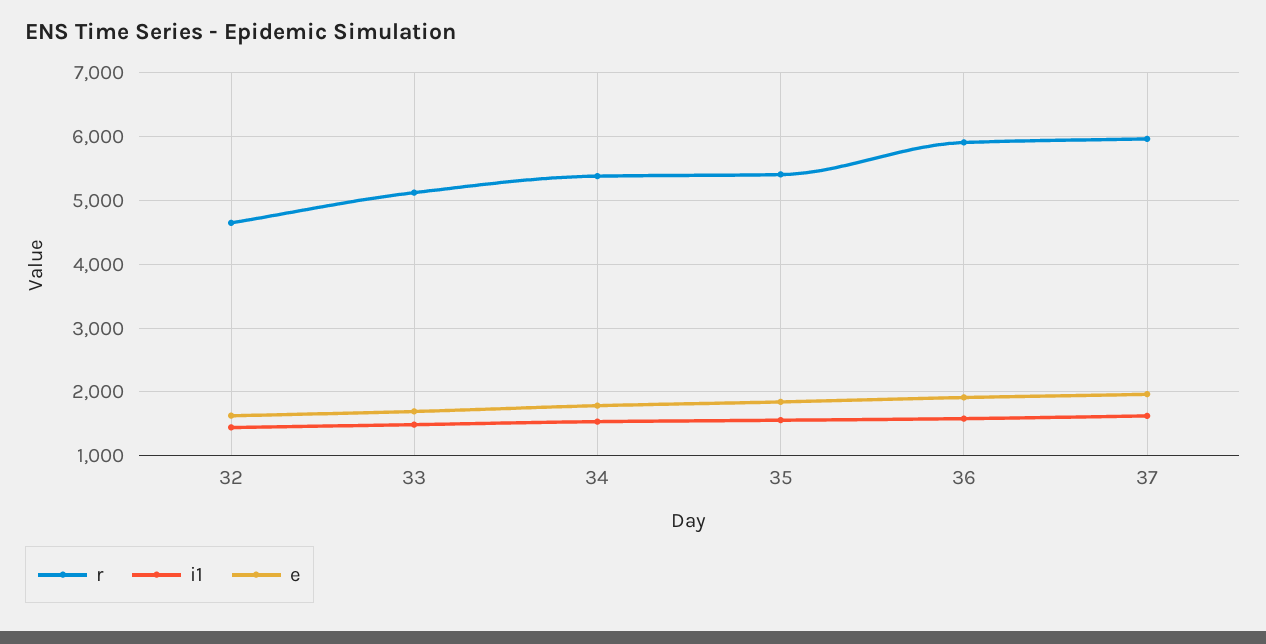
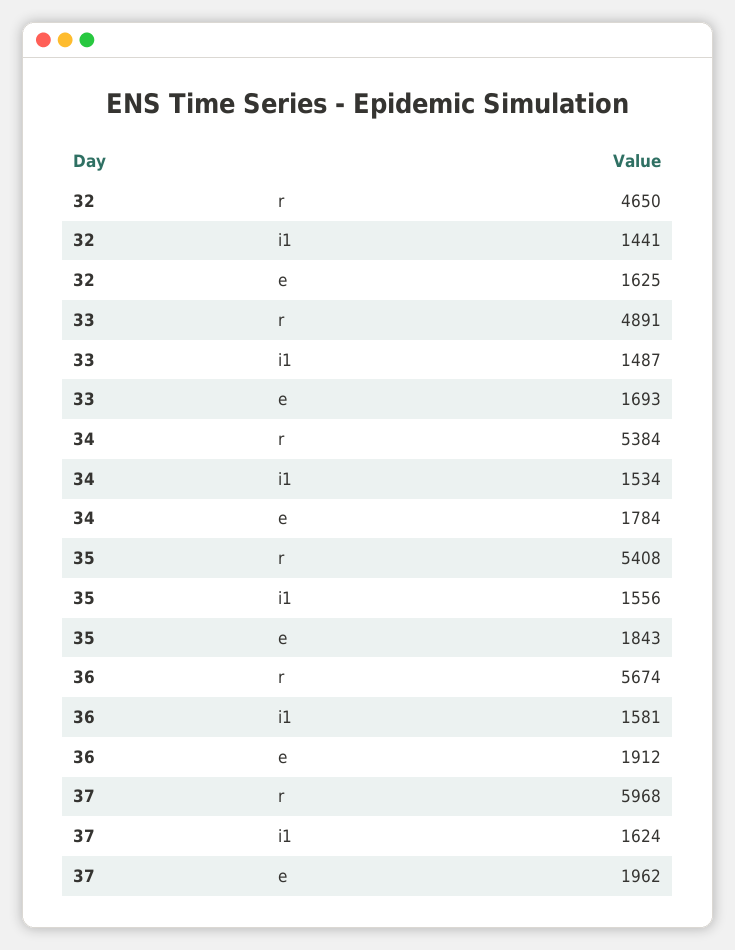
  {
    "r": {
      "32": 4650,
-     "33": 5100,
+     "33": 4891,
      "34": 5384,
      "35": 5408,
-     "36": 5900,
+     "36": 5674,
      "37": 5968
    },
    "i1": {
      "32": 1441,
      "33": 1487,
      "34": 1534,
      "35": 1556,
      "36": 1581,
      "37": 1624
    },
    "e": {
      "32": 1625,
      "33": 1693,
      "34": 1784,
      "35": 1843,
      "36": 1912,
      "37": 1962
    }
  }

